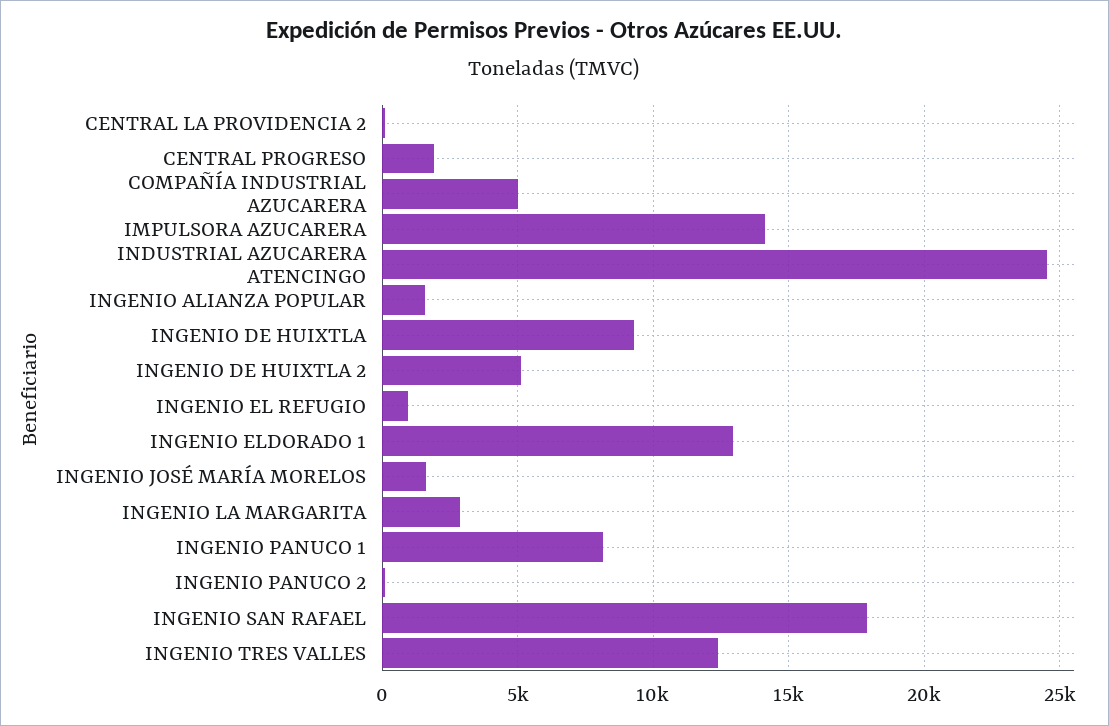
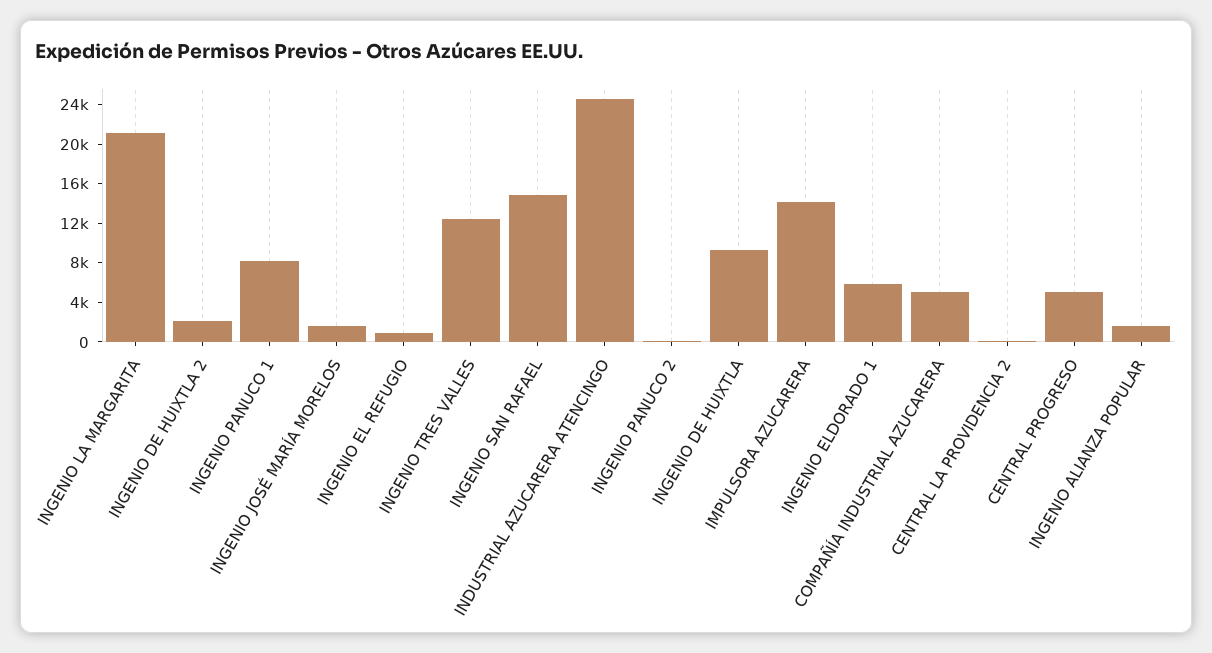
  {
    "CENTRAL LA PROVIDENCIA 2": 0,
-   "CENTRAL PROGRESO": 2000,
+   "CENTRAL PROGRESO": 5000,
    "COMPAÑÍA INDUSTRIAL AZUCARERA": 5000,
    "IMPULSORA AZUCARERA": 14000,
    "INDUSTRIAL AZUCARERA ATENCINGO": 24500,
    "INGENIO ALIANZA POPULAR": 1500,
    "INGENIO DE HUIXTLA": 9500,
-   "INGENIO DE HUIXTLA 2": 5000,
+   "INGENIO DE HUIXTLA 2": 2000,
    "INGENIO EL REFUGIO": 1000,
-   "INGENIO ELDORADO 1": 13000,
+   "INGENIO ELDORADO 1": 6000,
    "INGENIO JOSÉ MARÍA MORELOS": 1500,
-   "INGENIO LA MARGARITA": 3000,
+   "INGENIO LA MARGARITA": 21000,
    "INGENIO PANUCO 1": 8000,
    "INGENIO PANUCO 2": 0,
-   "INGENIO SAN RAFAEL": 18000,
+   "INGENIO SAN RAFAEL": 15000,
    "INGENIO TRES VALLES": 12500
  }

